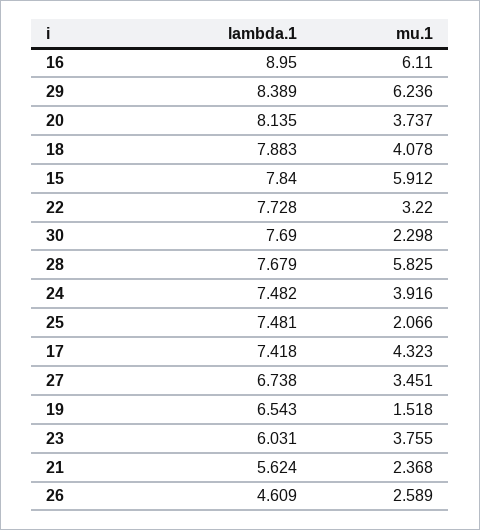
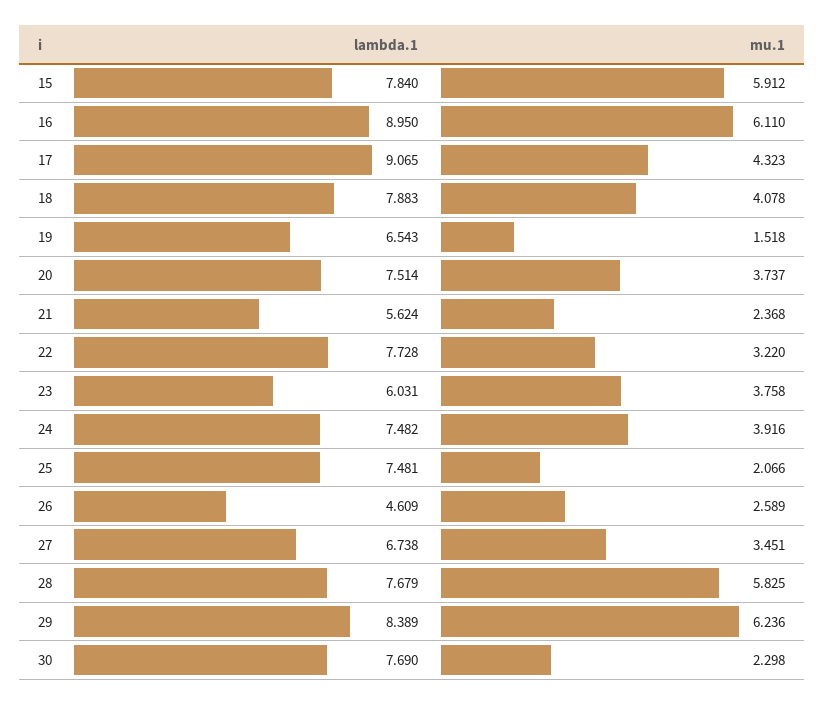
  {
    "lambda.1": {
      "16": 8.95,
      "29": 8.389,
-     "20": 8.135,
+     "20": 7.514,
      "18": 7.883,
      "15": 7.84,
      "22": 7.728,
      "30": 7.69,
      "28": 7.679,
      "24": 7.482,
      "25": 7.481,
-     "17": 7.418,
+     "17": 9.065,
      "27": 6.738,
      "19": 6.543,
      "23": 6.031,
      "21": 5.624,
      "26": 4.609
    },
    "mu.1": {
      "16": 6.11,
      "29": 6.236,
      "20": 3.737,
      "18": 4.078,
      "15": 5.912,
      "22": 3.22,
      "30": 2.298,
      "28": 5.825,
      "24": 3.916,
      "25": 2.066,
      "17": 4.323,
      "27": 3.451,
      "19": 1.518,
-     "23": 3.755,
+     "23": 3.758,
      "21": 2.368,
      "26": 2.589
    }
  }

